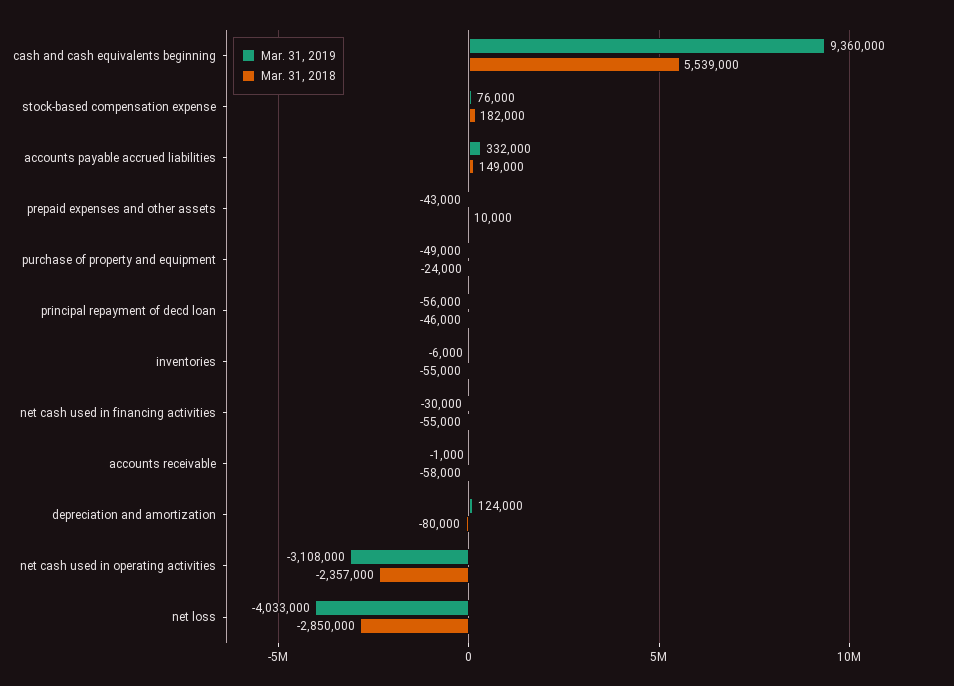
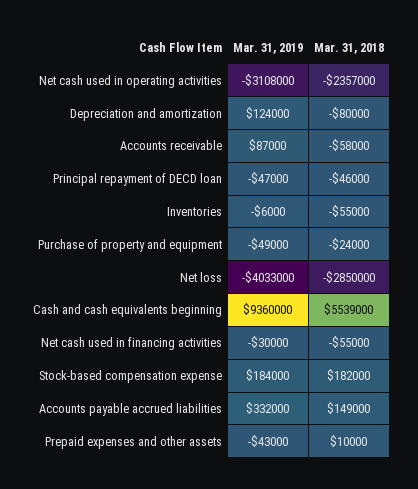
  {
    "Mar. 31, 2019": {
      "cash and cash equivalents beginning": 9360000,
-     "stock-based compensation expense": 76000,
+     "stock-based compensation expense": 184000,
      "accounts payable accrued liabilities": 332000,
      "prepaid expenses and other assets": -43000,
      "purchase of property and equipment": -49000,
-     "principal repayment of decd loan": -56000,
+     "principal repayment of decd loan": -47000,
      "inventories": -6000,
      "net cash used in financing activities": -30000,
-     "accounts receivable": -1000,
+     "accounts receivable": 87000,
      "depreciation and amortization": 124000,
      "net cash used in operating activities": -3108000,
      "net loss": -4033000
    },
    "Mar. 31, 2018": {
      "cash and cash equivalents beginning": 5539000,
      "stock-based compensation expense": 182000,
      "accounts payable accrued liabilities": 149000,
      "prepaid expenses and other assets": 10000,
      "purchase of property and equipment": -24000,
      "principal repayment of decd loan": -46000,
      "inventories": -55000,
      "net cash used in financing activities": -55000,
      "accounts receivable": -58000,
      "depreciation and amortization": -80000,
      "net cash used in operating activities": -2357000,
      "net loss": -2850000
    }
  }

